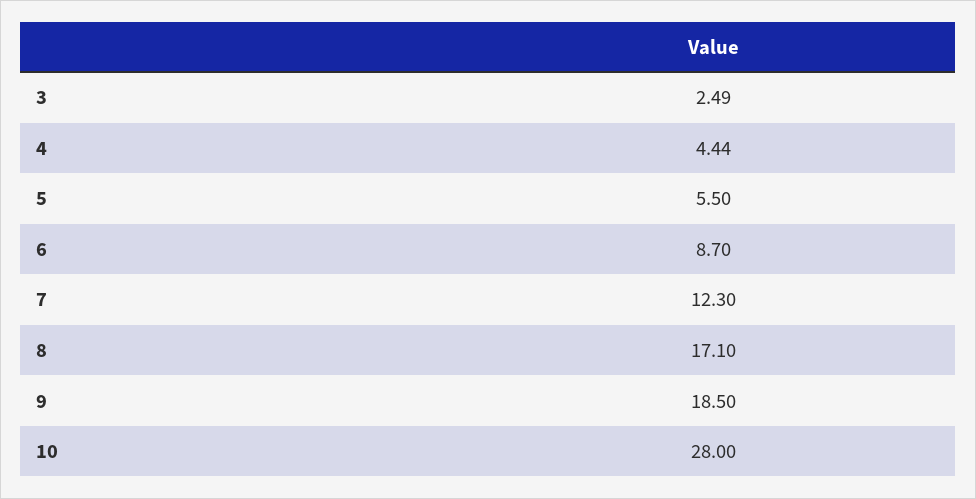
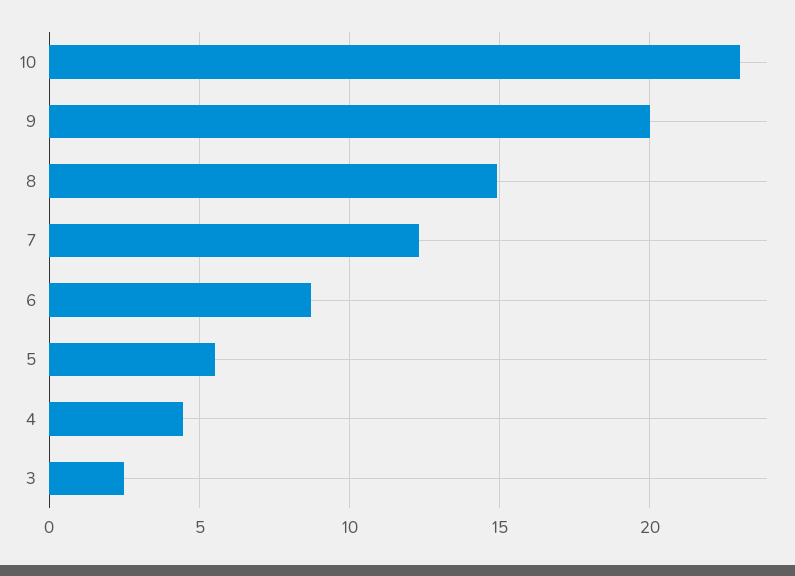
  {
    "3": 2.49,
    "4": 4.44,
    "5": 5.5,
    "6": 8.7,
    "7": 12.3,
-   "8": 17.1,
+   "8": 15,
-   "9": 18.5,
+   "9": 20,
-   "10": 28
+   "10": 23
  }

